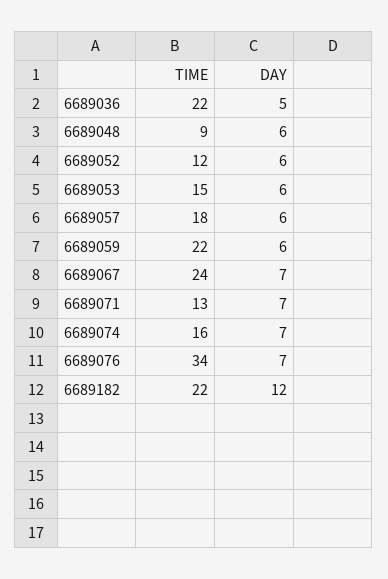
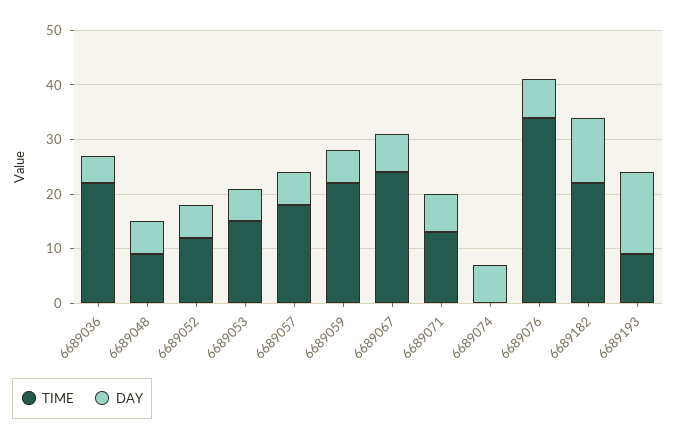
  {
    "TIME": {
      "6689036": 22,
      "6689048": 9,
      "6689052": 12,
      "6689053": 15,
      "6689057": 18,
      "6689059": 22,
      "6689067": 24,
      "6689071": 13,
-     "6689074": 16,
+     "6689074": 0,
      "6689076": 34,
-     "6689182": 22
+     "6689182": 22,
+     "6689193": 10
    },
    "DAY": {
      "6689036": 5,
      "6689048": 6,
      "6689052": 6,
      "6689053": 6,
      "6689057": 6,
      "6689059": 6,
      "6689067": 7,
      "6689071": 7,
      "6689074": 7,
      "6689076": 7,
-     "6689182": 12
+     "6689182": 12,
+     "6689193": 15
    }
  }

